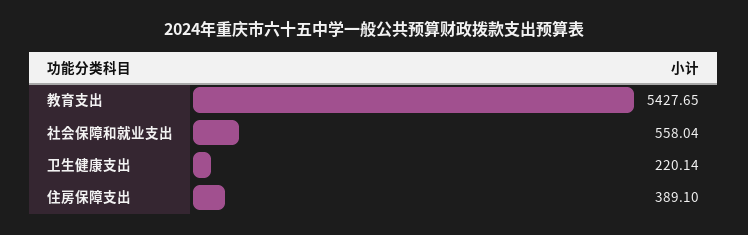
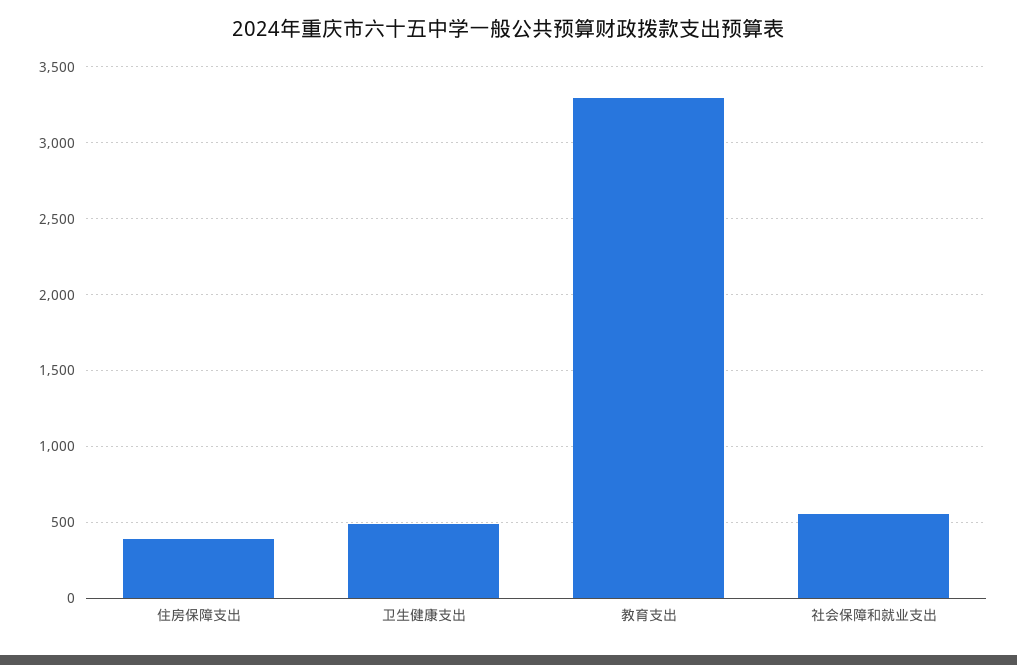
  {
-   "教育支出": 5427.65,
+   "教育支出": 3300,
    "社会保障和就业支出": 558.04,
-   "卫生健康支出": 220.14,
+   "卫生健康支出": 500,
    "住房保障支出": 389.1
  }

